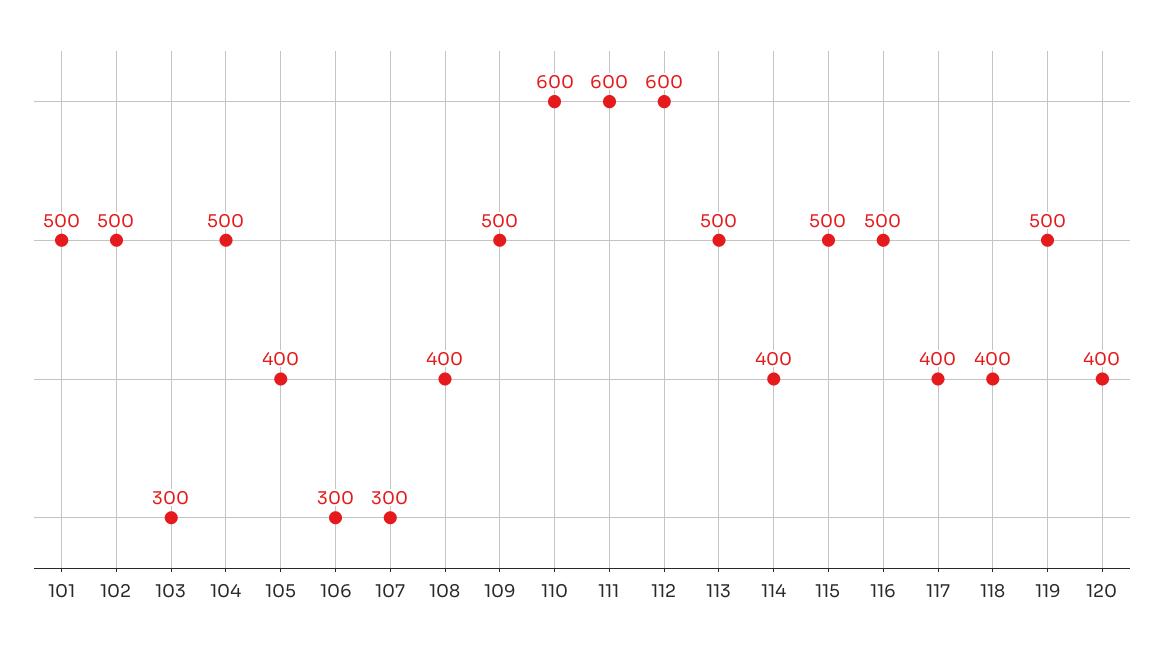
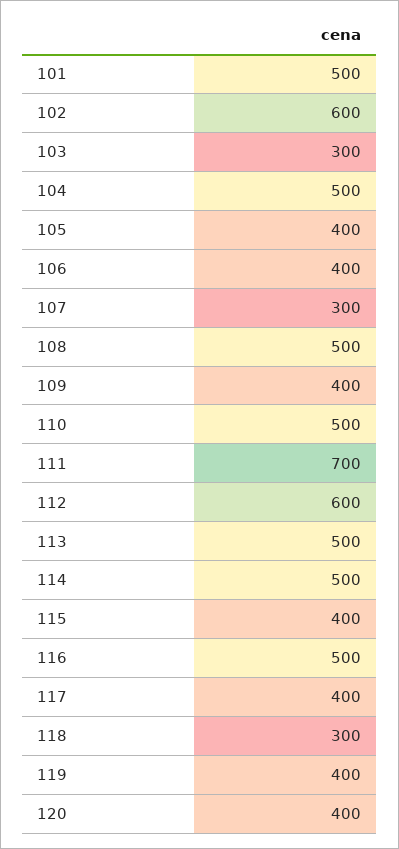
  {
    "101": 500,
-   "102": 500,
+   "102": 600,
    "103": 300,
    "104": 500,
    "105": 400,
-   "106": 300,
+   "106": 400,
    "107": 300,
-   "108": 400,
+   "108": 500,
-   "109": 500,
+   "109": 400,
-   "110": 600,
+   "110": 500,
-   "111": 600,
+   "111": 700,
    "112": 600,
    "113": 500,
-   "114": 400,
+   "114": 500,
-   "115": 500,
+   "115": 400,
    "116": 500,
    "117": 400,
-   "118": 400,
+   "118": 300,
-   "119": 500,
+   "119": 400,
    "120": 400
  }

